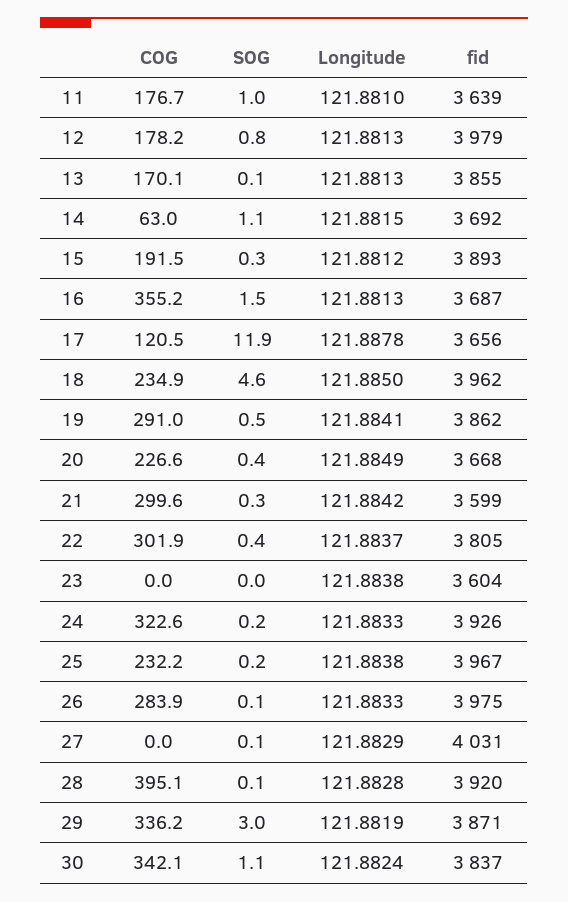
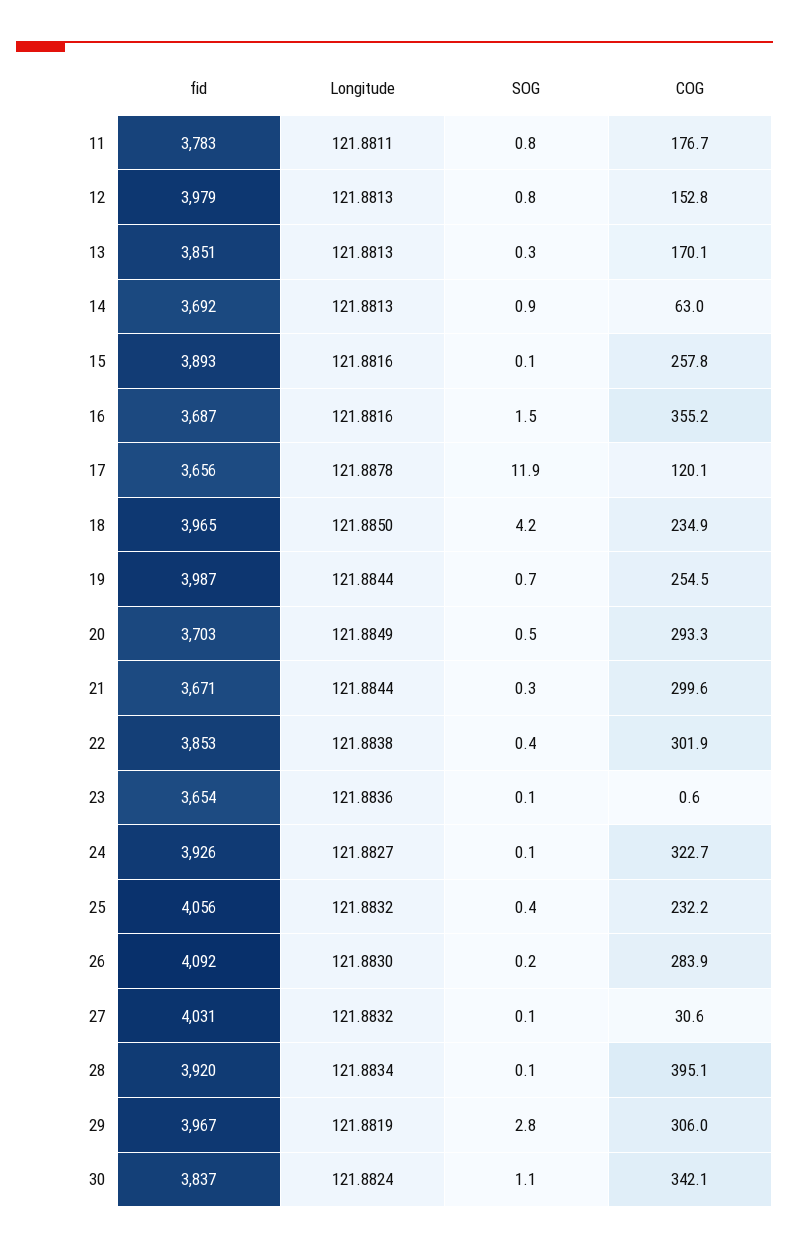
  {
    "COG": {
      "11": 176.7,
-     "12": 178.2,
+     "12": 152.8,
      "13": 170.1,
      "14": 63,
-     "15": 191.5,
+     "15": 257.8,
      "16": 355.2,
-     "17": 120.5,
+     "17": 120.1,
      "18": 234.9,
-     "19": 291,
+     "19": 254.5,
-     "20": 226.6,
+     "20": 293.3,
      "21": 299.6,
      "22": 301.9,
-     "23": 0,
+     "23": 0.6,
-     "24": 322.6,
+     "24": 322.7,
      "25": 232.2,
      "26": 283.9,
-     "27": 0,
+     "27": 30.6,
      "28": 395.1,
-     "29": 336.2,
+     "29": 306,
      "30": 342.1
    },
    "SOG": {
-     "11": 1,
+     "11": 0.8,
      "12": 0.8,
-     "13": 0.1,
+     "13": 0.3,
-     "14": 1.1,
+     "14": 0.9,
-     "15": 0.3,
+     "15": 0.1,
      "16": 1.5,
      "17": 11.9,
-     "18": 4.6,
+     "18": 4.2,
-     "19": 0.5,
+     "19": 0.7,
-     "20": 0.4,
+     "20": 0.5,
      "21": 0.3,
      "22": 0.4,
-     "23": 0,
+     "23": 0.1,
-     "24": 0.2,
+     "24": 0.1,
-     "25": 0.2,
+     "25": 0.4,
-     "26": 0.1,
+     "26": 0.2,
      "27": 0.1,
      "28": 0.1,
-     "29": 3,
+     "29": 2.8,
      "30": 1.1
    },
    "Longitude": {
-     "11": 121.881,
+     "11": 121.8811,
      "12": 121.8813,
      "13": 121.8813,
-     "14": 121.8815,
+     "14": 121.8813,
-     "15": 121.8812,
+     "15": 121.8816,
-     "16": 121.8813,
+     "16": 121.8816,
      "17": 121.8878,
      "18": 121.885,
-     "19": 121.8841,
+     "19": 121.8844,
      "20": 121.8849,
-     "21": 121.8842,
+     "21": 121.8844,
-     "22": 121.8837,
+     "22": 121.8838,
-     "23": 121.8838,
+     "23": 121.8836,
-     "24": 121.8833,
+     "24": 121.8827,
-     "25": 121.8838,
+     "25": 121.8832,
-     "26": 121.8833,
+     "26": 121.883,
-     "27": 121.8829,
+     "27": 121.8832,
-     "28": 121.8828,
+     "28": 121.8834,
      "29": 121.8819,
      "30": 121.8824
    },
    "fid": {
-     "11": 3639,
+     "11": 3783,
      "12": 3979,
-     "13": 3855,
+     "13": 3851,
      "14": 3692,
      "15": 3893,
      "16": 3687,
      "17": 3656,
-     "18": 3962,
+     "18": 3965,
-     "19": 3862,
+     "19": 3987,
-     "20": 3668,
+     "20": 3703,
-     "21": 3599,
+     "21": 3671,
-     "22": 3805,
+     "22": 3853,
-     "23": 3604,
+     "23": 3654,
      "24": 3926,
-     "25": 3967,
+     "25": 4056,
-     "26": 3975,
+     "26": 4092,
      "27": 4031,
      "28": 3920,
-     "29": 3871,
+     "29": 3967,
      "30": 3837
    }
  }

